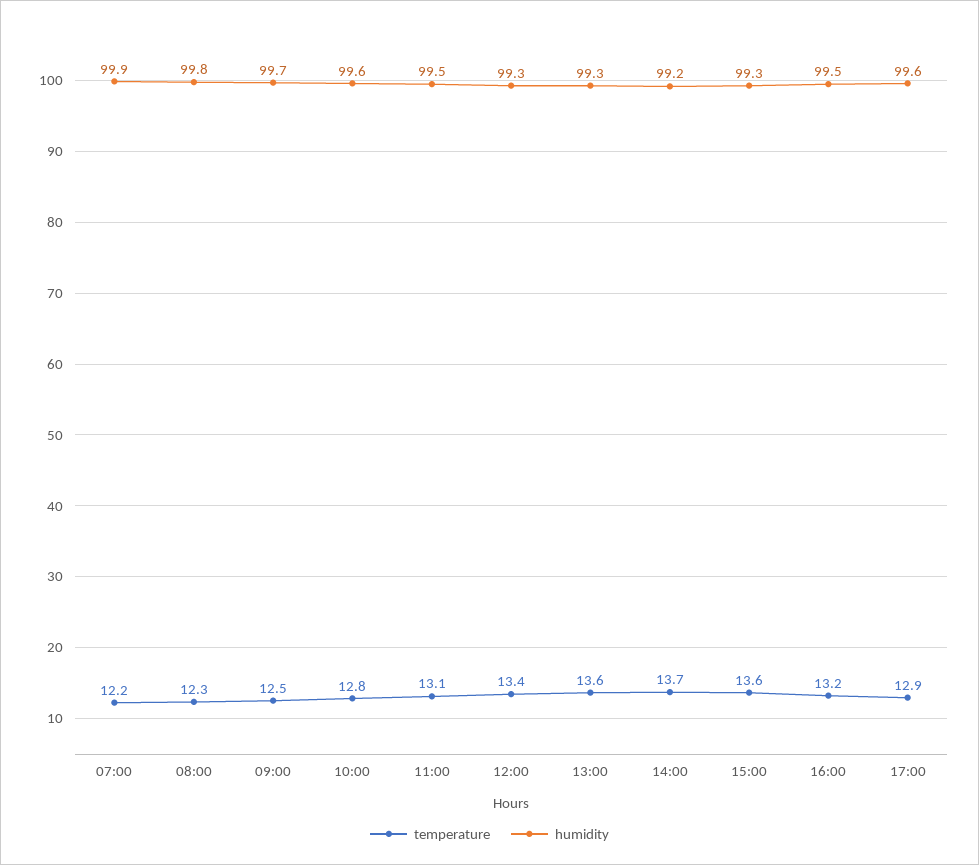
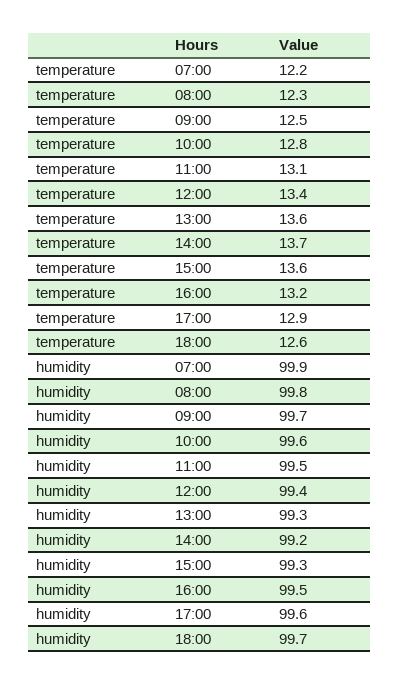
  {
    "temperature": {
      "07:00": 12.2,
      "08:00": 12.3,
      "09:00": 12.5,
      "10:00": 12.8,
      "11:00": 13.1,
      "12:00": 13.4,
      "13:00": 13.6,
      "14:00": 13.7,
      "15:00": 13.6,
      "16:00": 13.2,
-     "17:00": 12.9
+     "17:00": 12.9,
+     "18:00": 12.6
    },
    "humidity": {
      "07:00": 99.9,
      "08:00": 99.8,
      "09:00": 99.7,
      "10:00": 99.6,
      "11:00": 99.5,
-     "12:00": 99.3,
+     "12:00": 99.4,
      "13:00": 99.3,
      "14:00": 99.2,
      "15:00": 99.3,
      "16:00": 99.5,
-     "17:00": 99.6
+     "17:00": 99.6,
+     "18:00": 99.7
    }
  }

